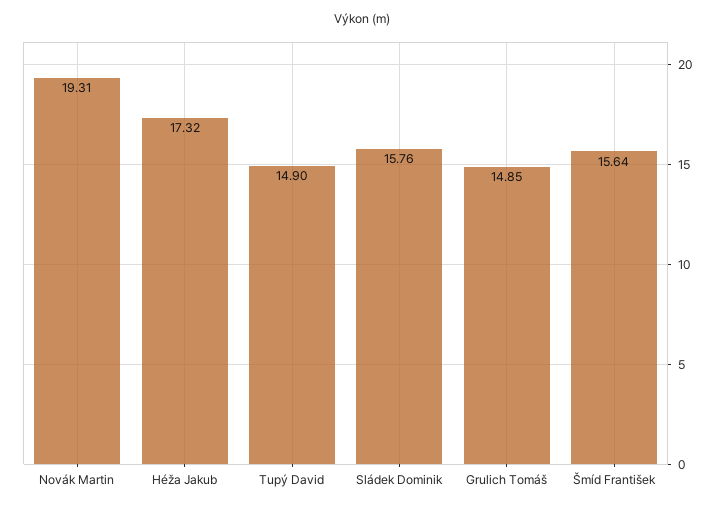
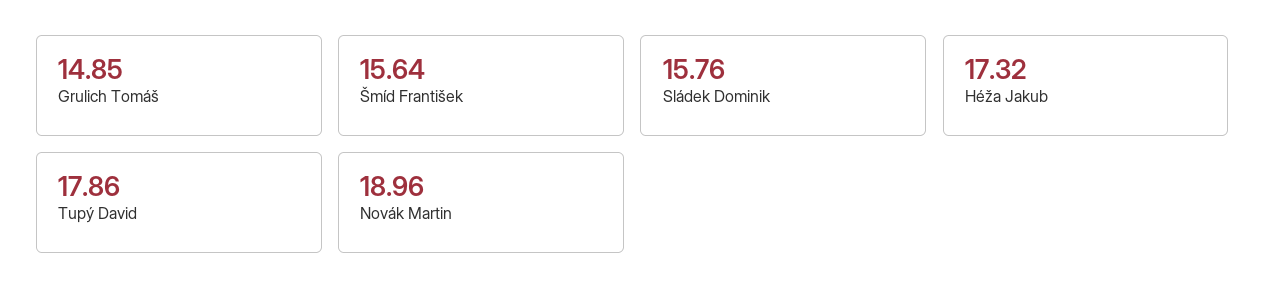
  {
-   "Novák Martin": 19.31,
+   "Novák Martin": 18.96,
    "Héža Jakub": 17.32,
-   "Tupý David": 14.9,
+   "Tupý David": 17.86,
    "Sládek Dominik": 15.76,
    "Grulich Tomáš": 14.85,
    "Šmíd František": 15.64
  }

